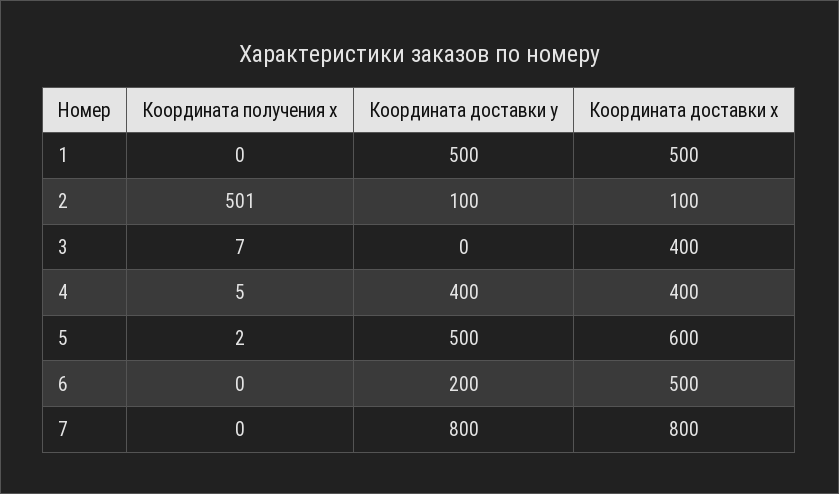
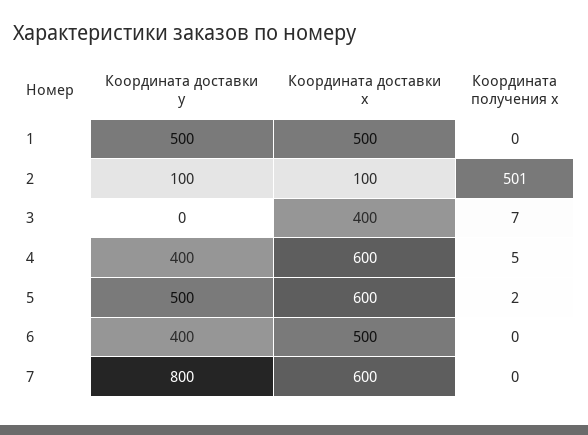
  {
    "Координата получения x": {
      "1": 0,
      "2": 501,
      "3": 7,
      "4": 5,
      "5": 2,
      "6": 0,
      "7": 0
    },
    "Координата доставки y": {
      "1": 500,
      "2": 100,
      "3": 0,
      "4": 400,
      "5": 500,
-     "6": 200,
+     "6": 400,
      "7": 800
    },
    "Координата доставки x": {
      "1": 500,
      "2": 100,
      "3": 400,
-     "4": 400,
+     "4": 600,
      "5": 600,
      "6": 500,
-     "7": 800
+     "7": 600
    }
  }

